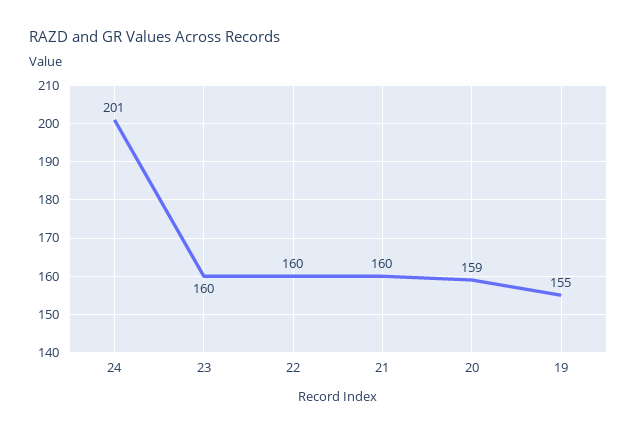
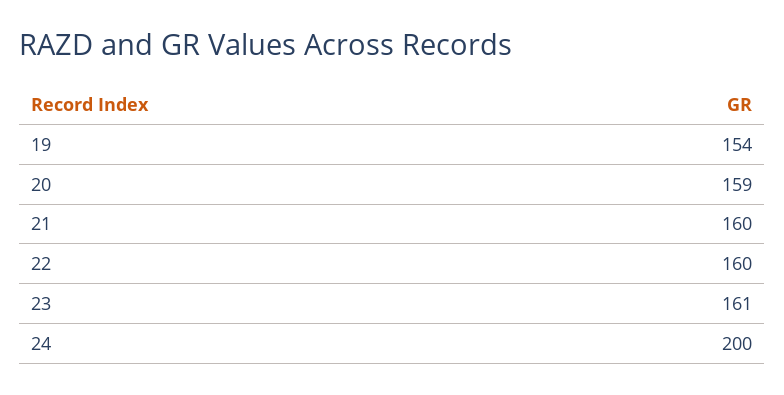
  {
-   "24": 201,
+   "24": 200,
-   "23": 160,
+   "23": 161,
    "22": 160,
    "21": 160,
    "20": 159,
-   "19": 155
+   "19": 154
  }

